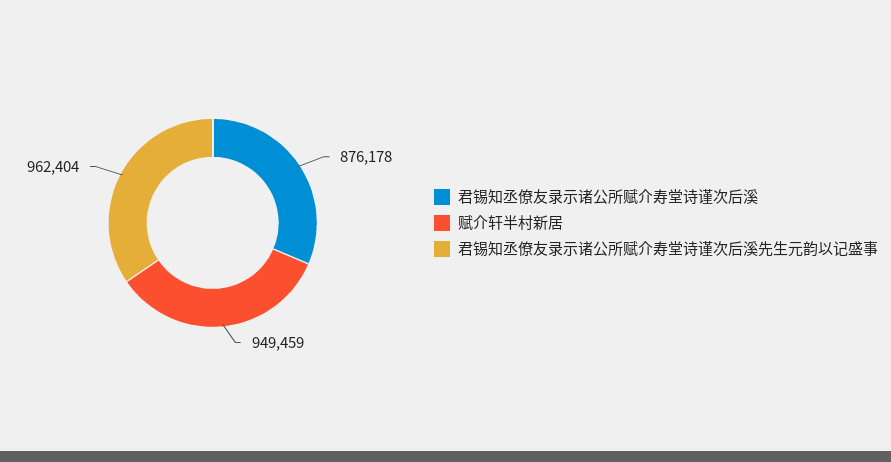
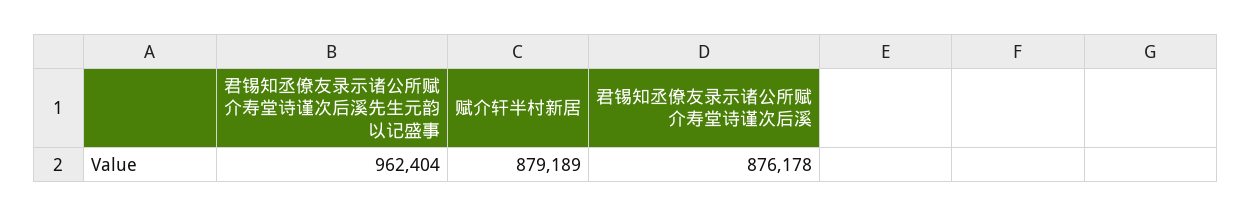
  {
    "君锡知丞僚友录示诸公所赋介寿堂诗谨次后溪": 876178,
-   "赋介轩半村新居": 949459,
+   "赋介轩半村新居": 879189,
    "君锡知丞僚友录示诸公所赋介寿堂诗谨次后溪先生元韵以记盛事": 962404
  }

